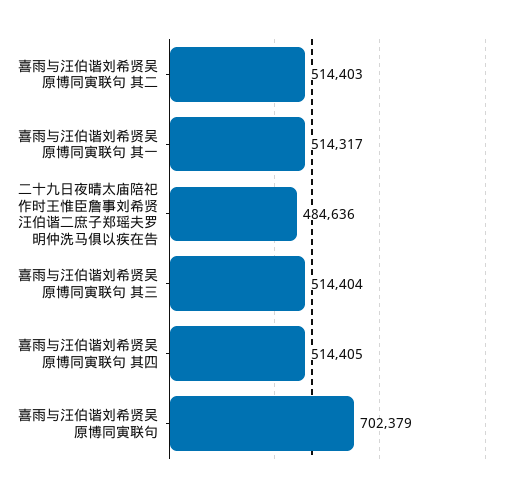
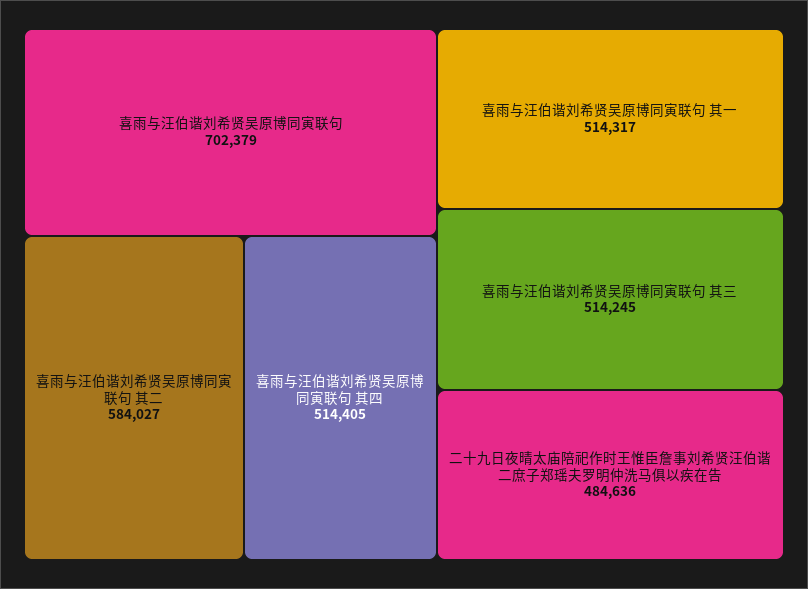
  {
-   "喜雨与汪伯谐刘希贤吴原博同寅联句 其二": 514403,
+   "喜雨与汪伯谐刘希贤吴原博同寅联句 其二": 584027,
    "喜雨与汪伯谐刘希贤吴原博同寅联句 其一": 514317,
    "二十九日夜晴太庙陪祀作时王惟臣詹事刘希贤汪伯谐二庶子郑瑶夫罗明仲洗马俱以疾在告": 484636,
-   "喜雨与汪伯谐刘希贤吴原博同寅联句 其三": 514404,
+   "喜雨与汪伯谐刘希贤吴原博同寅联句 其三": 514245,
    "喜雨与汪伯谐刘希贤吴原博同寅联句 其四": 514405,
    "喜雨与汪伯谐刘希贤吴原博同寅联句": 702379
  }

